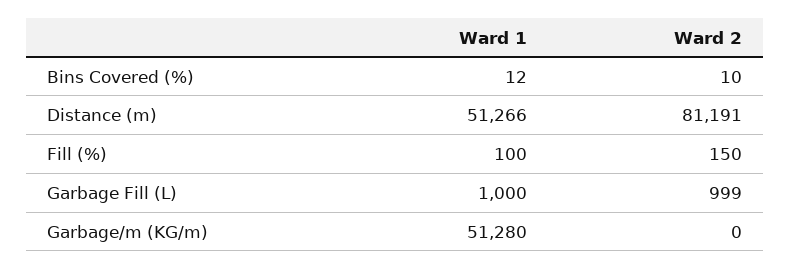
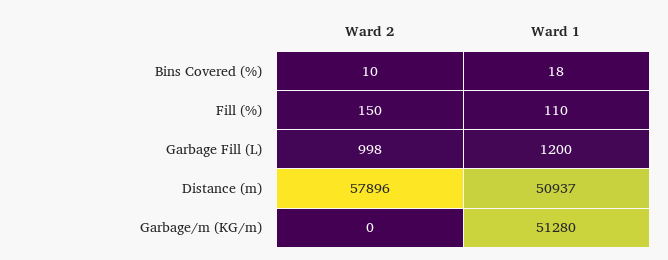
  {
    "Ward 1": {
-     "Bins Covered (%)": 12,
+     "Bins Covered (%)": 18,
-     "Distance (m)": 51266,
+     "Distance (m)": 50937,
-     "Fill (%)": 100,
+     "Fill (%)": 110,
-     "Garbage Fill (L)": 1000,
+     "Garbage Fill (L)": 1200,
      "Garbage/m (KG/m)": 51280
    },
    "Ward 2": {
      "Bins Covered (%)": 10,
-     "Distance (m)": 81191,
+     "Distance (m)": 57896,
      "Fill (%)": 150,
-     "Garbage Fill (L)": 999,
+     "Garbage Fill (L)": 998,
      "Garbage/m (KG/m)": 0
    }
  }

